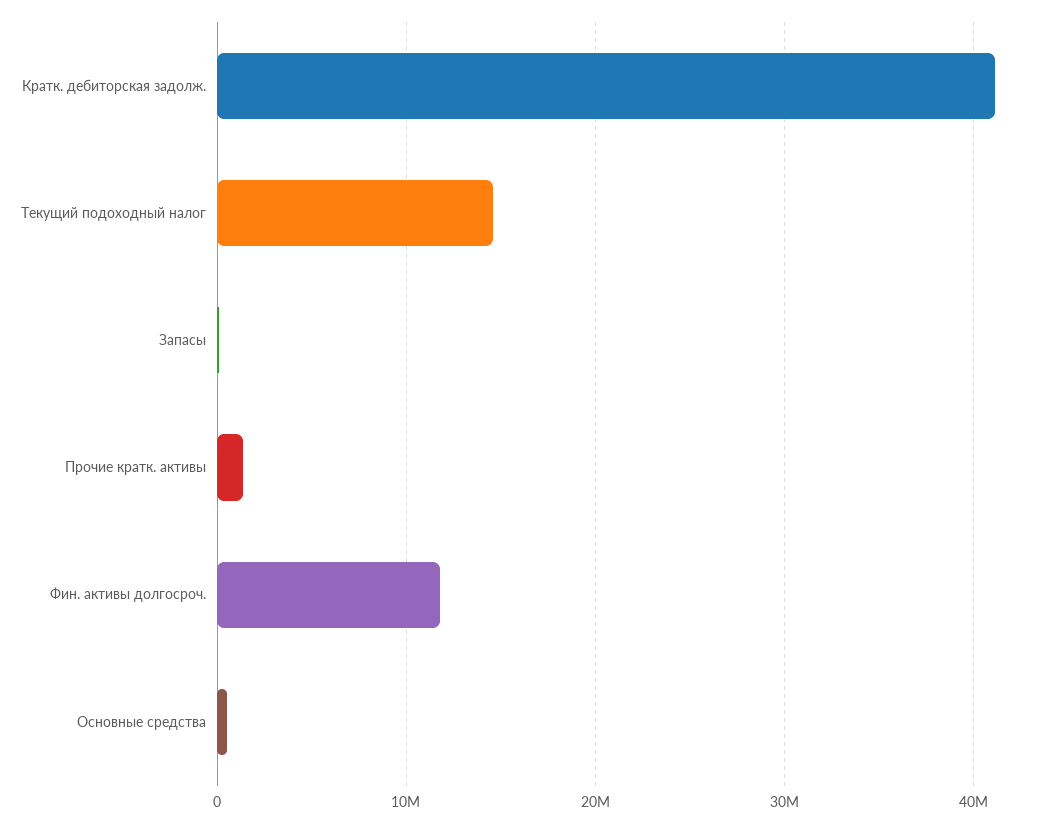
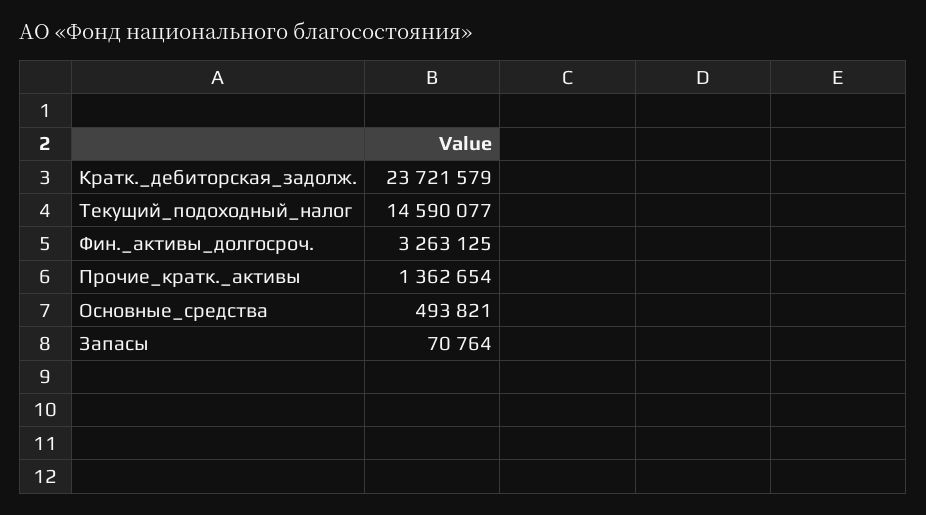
  {
-   "Кратк. дебиторская задолж.": 41000000,
+   "Кратк. дебиторская задолж.": 23721579,
    "Текущий подоходный налог": 14590077,
    "Запасы": 70764,
    "Прочие кратк. активы": 1362654,
-   "Фин. активы долгосроч.": 12000000,
+   "Фин. активы долгосроч.": 3263125,
    "Основные средства": 493821
  }

